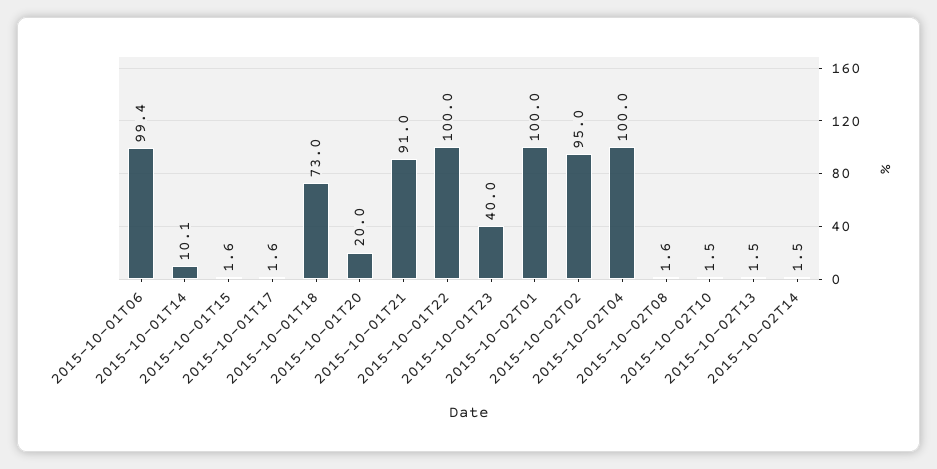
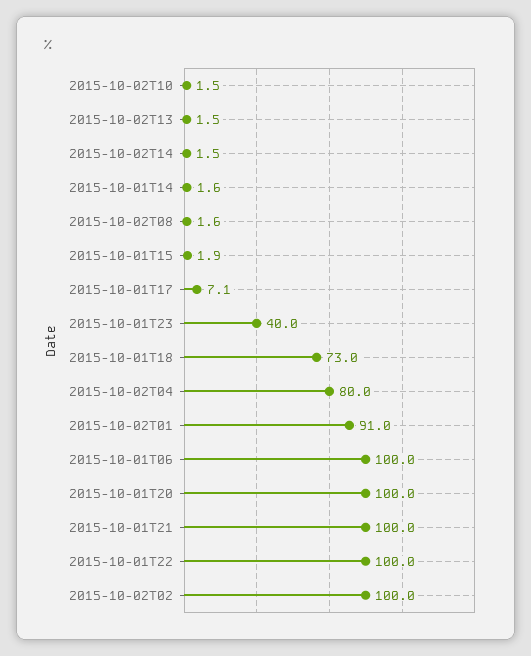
  {
-   "2015-10-01T06": 99.4,
+   "2015-10-01T06": 100,
-   "2015-10-01T14": 10.1,
+   "2015-10-01T14": 1.6,
-   "2015-10-01T15": 1.6,
+   "2015-10-01T15": 1.9,
-   "2015-10-01T17": 1.6,
+   "2015-10-01T17": 7.1,
    "2015-10-01T18": 73,
-   "2015-10-01T20": 20,
+   "2015-10-01T20": 100,
-   "2015-10-01T21": 91,
+   "2015-10-01T21": 100,
    "2015-10-01T22": 100,
    "2015-10-01T23": 40,
-   "2015-10-02T01": 100,
+   "2015-10-02T01": 91,
-   "2015-10-02T02": 95,
+   "2015-10-02T02": 100,
-   "2015-10-02T04": 100,
+   "2015-10-02T04": 80,
    "2015-10-02T08": 1.6,
    "2015-10-02T10": 1.5,
    "2015-10-02T13": 1.5,
    "2015-10-02T14": 1.5
  }

